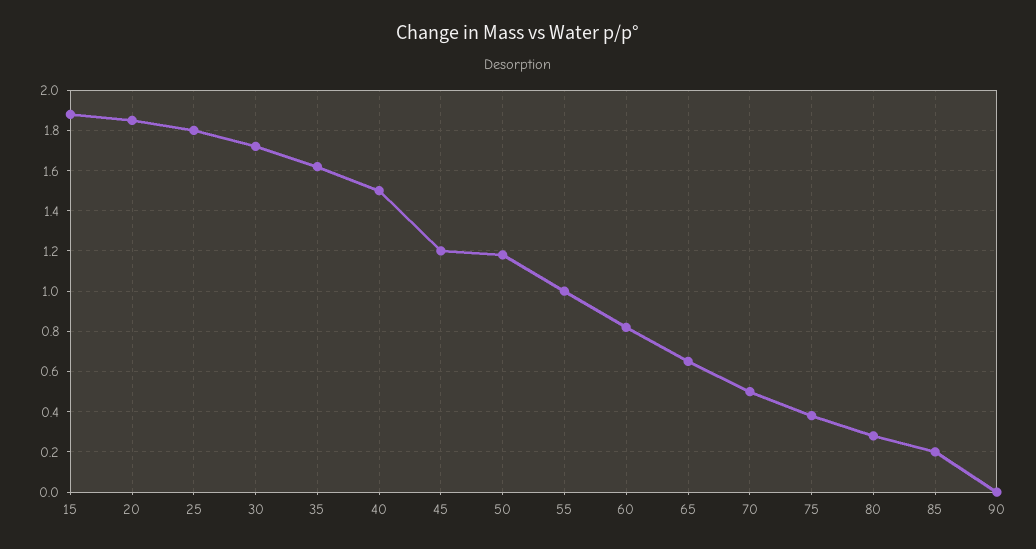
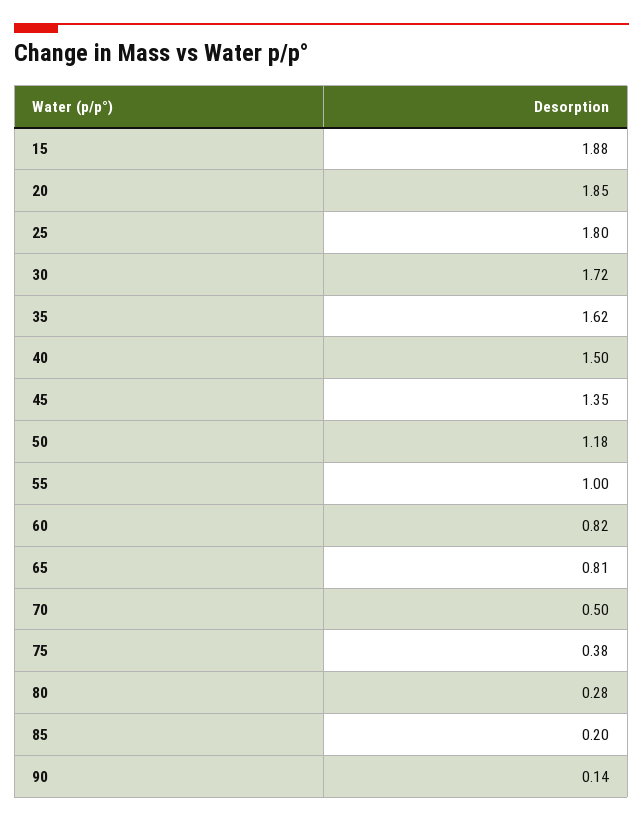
  {
    "15": 1.88,
    "20": 1.85,
    "25": 1.8,
    "30": 1.72,
    "35": 1.62,
    "40": 1.5,
-   "45": 1.2,
+   "45": 1.35,
    "50": 1.18,
    "55": 1,
    "60": 0.82,
-   "65": 0.65,
+   "65": 0.81,
    "70": 0.5,
    "75": 0.38,
    "80": 0.28,
    "85": 0.2,
-   "90": 0
+   "90": 0.14
  }

